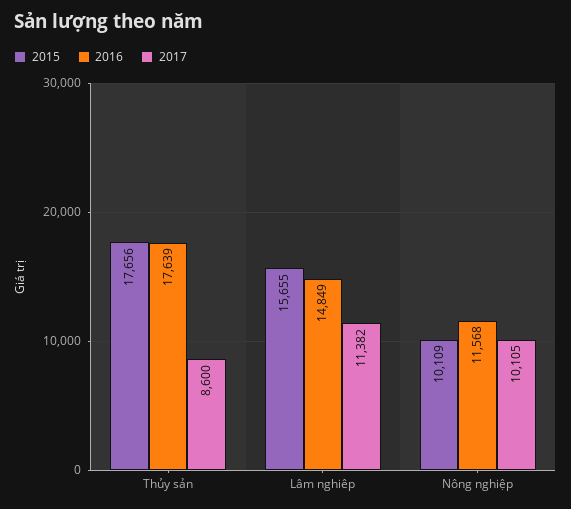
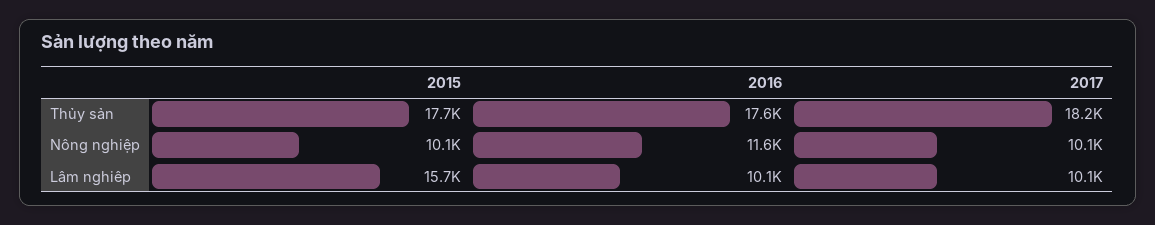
  {
    "2015": {
      "Thủy sản": 17656,
      "Lâm nghiêp": 15655,
      "Nông nghiệp": 10109
    },
    "2016": {
      "Thủy sản": 17639,
-     "Lâm nghiêp": 14849,
+     "Lâm nghiêp": 10100,
      "Nông nghiệp": 11568
    },
    "2017": {
-     "Thủy sản": 8600,
+     "Thủy sản": 18200,
-     "Lâm nghiêp": 11382,
+     "Lâm nghiêp": 10100,
      "Nông nghiệp": 10105
    }
  }

